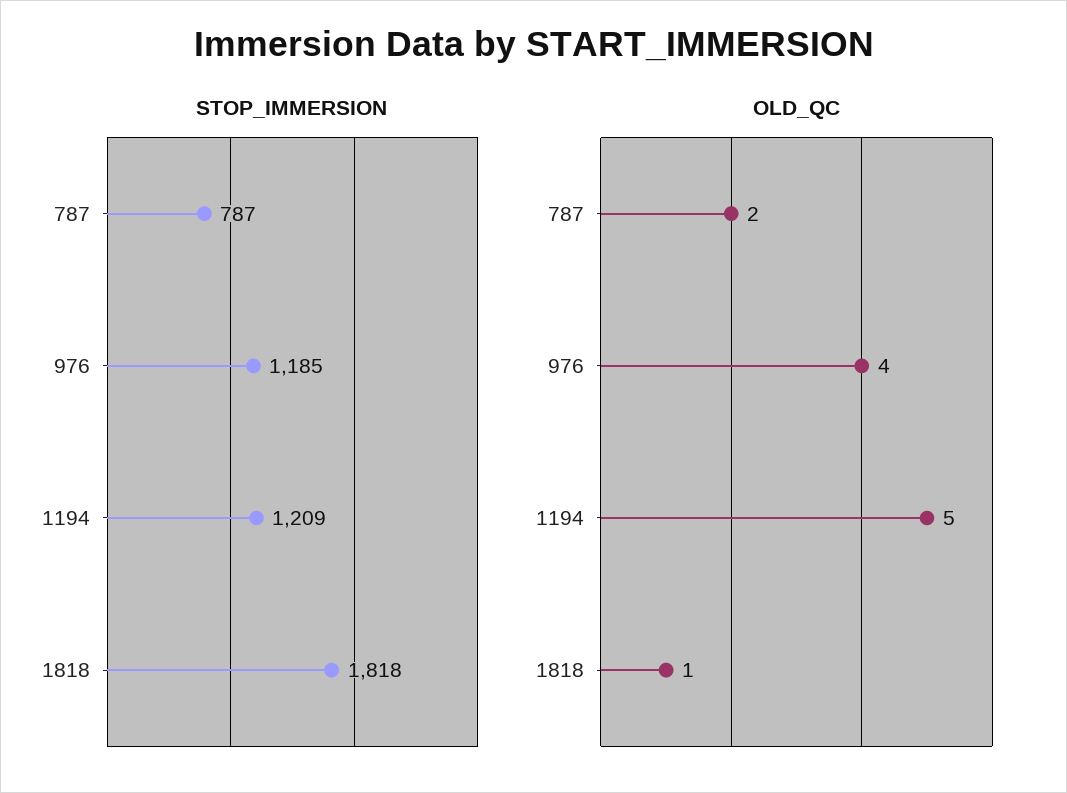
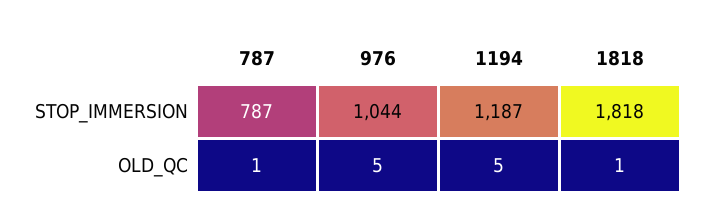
  {
    "STOP_IMMERSION": {
      "787": 787,
-     "976": 1185,
+     "976": 1044,
-     "1194": 1209,
+     "1194": 1187,
      "1818": 1818
    },
    "OLD_QC": {
-     "787": 2,
+     "787": 1,
-     "976": 4,
+     "976": 5,
      "1194": 5,
      "1818": 1
    }
  }

